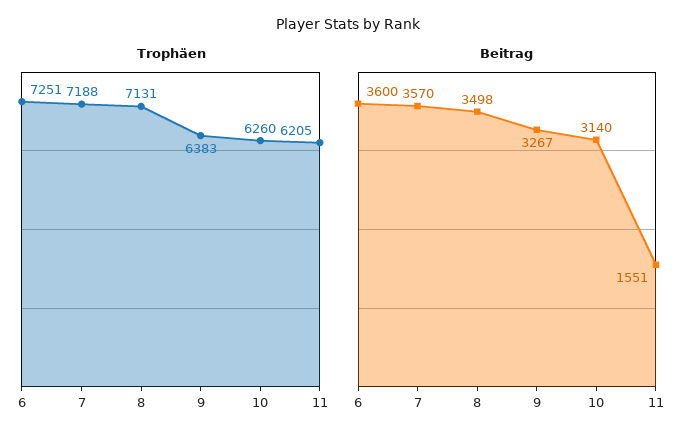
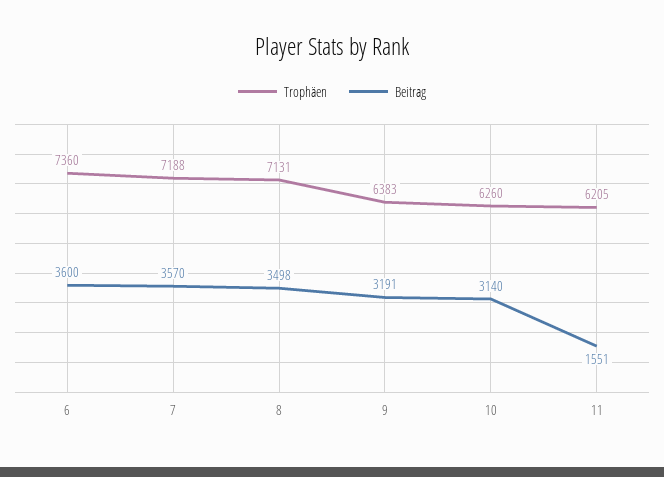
  {
    "Trophäen": {
-     "6": 7251,
+     "6": 7360,
      "7": 7188,
      "8": 7131,
      "9": 6383,
      "10": 6260,
      "11": 6205
    },
    "Beitrag": {
      "6": 3600,
      "7": 3570,
      "8": 3498,
-     "9": 3267,
+     "9": 3191,
      "10": 3140,
      "11": 1551
    }
  }

